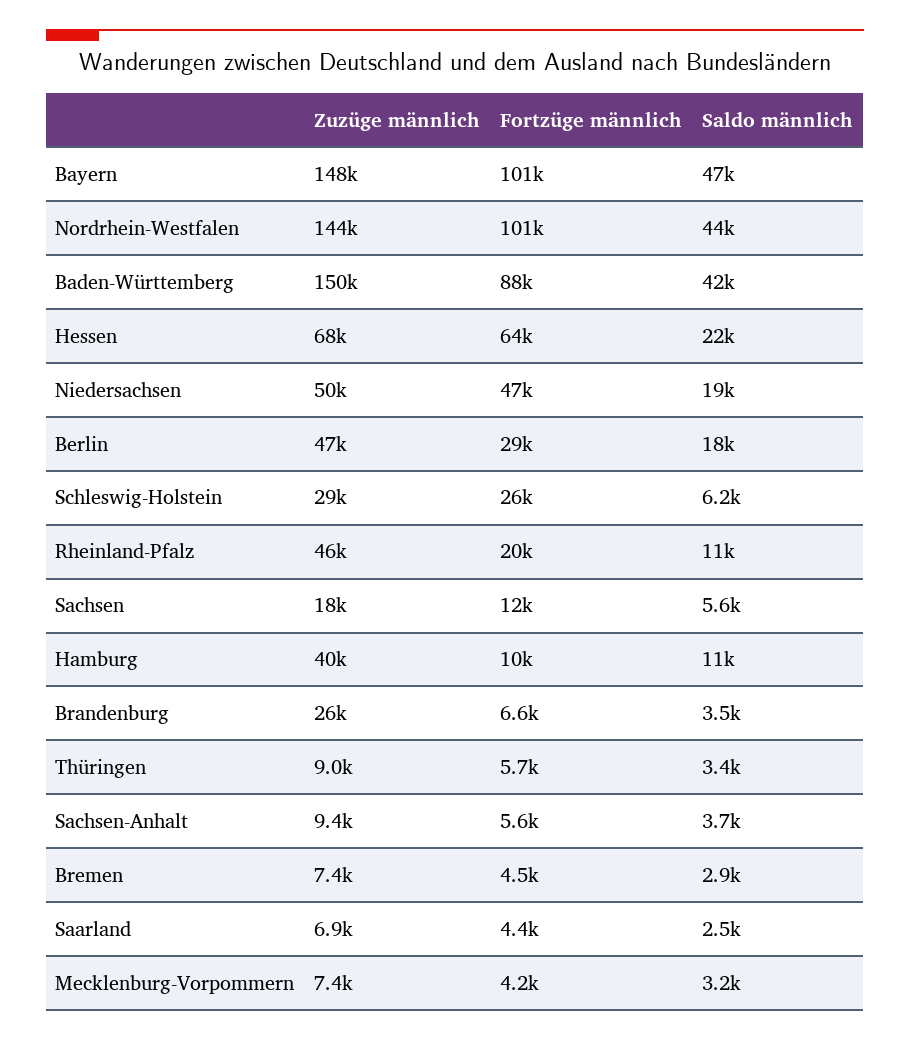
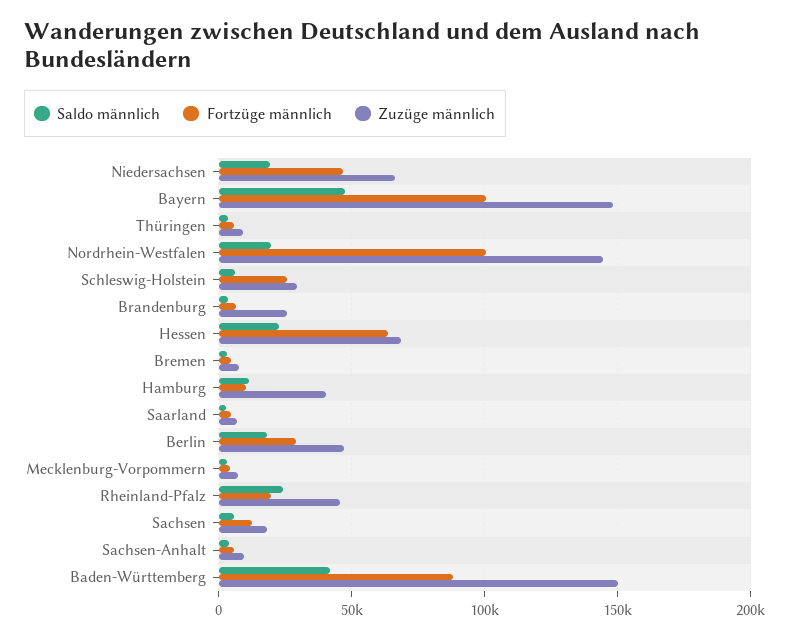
  {
    "Zuzüge männlich": {
      "Bayern": 148000,
      "Nordrhein-Westfalen": 144000,
      "Baden-Württemberg": 150000,
      "Hessen": 68000,
-     "Niedersachsen": 50000,
+     "Niedersachsen": 65000,
      "Berlin": 47000,
      "Schleswig-Holstein": 29000,
      "Rheinland-Pfalz": 46000,
      "Sachsen": 18000,
      "Hamburg": 40000,
      "Brandenburg": 26000,
      "Thüringen": 9000,
      "Sachsen-Anhalt": 9400,
      "Bremen": 7400,
      "Saarland": 6900,
      "Mecklenburg-Vorpommern": 7400
    },
    "Fortzüge männlich": {
      "Bayern": 101000,
      "Nordrhein-Westfalen": 101000,
      "Baden-Württemberg": 88000,
      "Hessen": 64000,
      "Niedersachsen": 47000,
      "Berlin": 29000,
      "Schleswig-Holstein": 26000,
      "Rheinland-Pfalz": 20000,
      "Sachsen": 12000,
      "Hamburg": 10000,
      "Brandenburg": 6600,
      "Thüringen": 5700,
      "Sachsen-Anhalt": 5600,
      "Bremen": 4500,
      "Saarland": 4400,
      "Mecklenburg-Vorpommern": 4200
    },
    "Saldo männlich": {
      "Bayern": 47000,
-     "Nordrhein-Westfalen": 44000,
+     "Nordrhein-Westfalen": 20000,
      "Baden-Württemberg": 42000,
      "Hessen": 22000,
      "Niedersachsen": 19000,
      "Berlin": 18000,
      "Schleswig-Holstein": 6200,
-     "Rheinland-Pfalz": 11000,
+     "Rheinland-Pfalz": 25000,
      "Sachsen": 5600,
      "Hamburg": 11000,
      "Brandenburg": 3500,
      "Thüringen": 3400,
      "Sachsen-Anhalt": 3700,
      "Bremen": 2900,
      "Saarland": 2500,
      "Mecklenburg-Vorpommern": 3200
    }
  }

